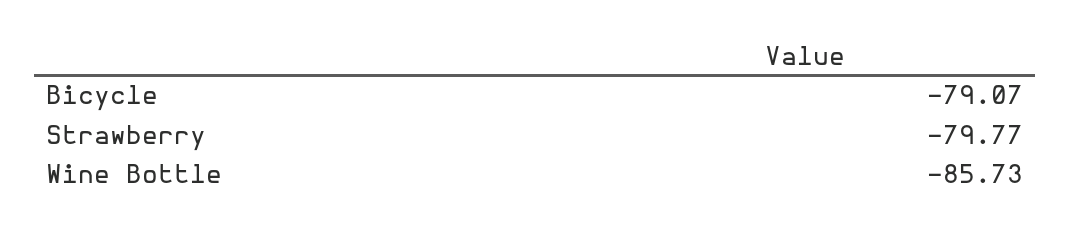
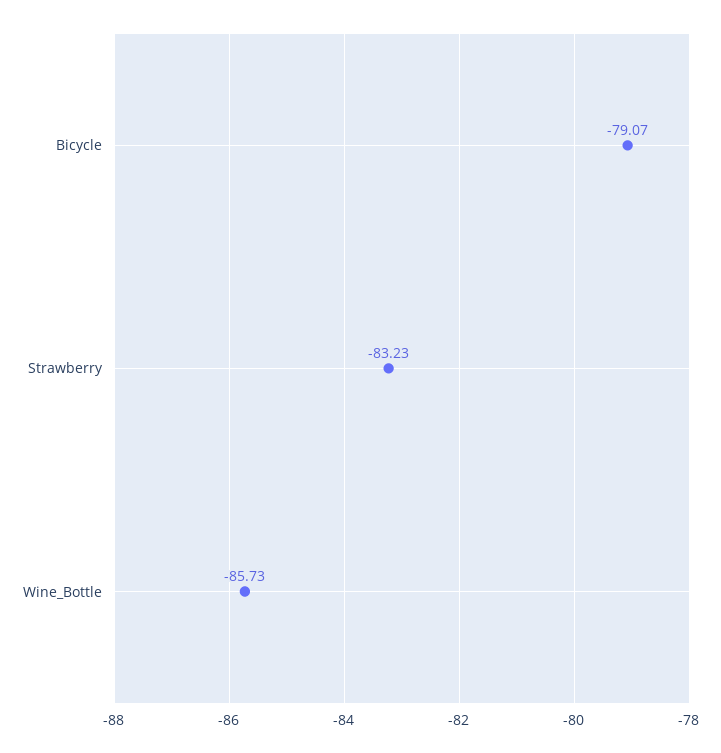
  {
    "Bicycle": -79.07,
-   "Strawberry": -79.77,
+   "Strawberry": -83.23,
    "Wine Bottle": -85.73
  }

